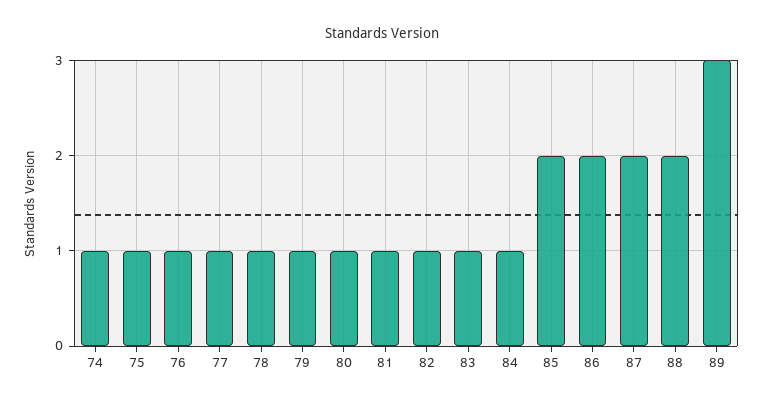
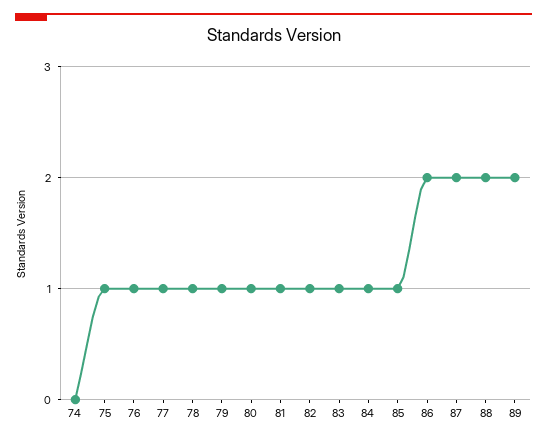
  {
-   "74": 1,
+   "74": 0,
    "75": 1,
    "76": 1,
    "77": 1,
    "78": 1,
    "79": 1,
    "80": 1,
    "81": 1,
    "82": 1,
    "83": 1,
    "84": 1,
-   "85": 2,
+   "85": 1,
    "86": 2,
    "87": 2,
    "88": 2,
-   "89": 3
+   "89": 2
  }

